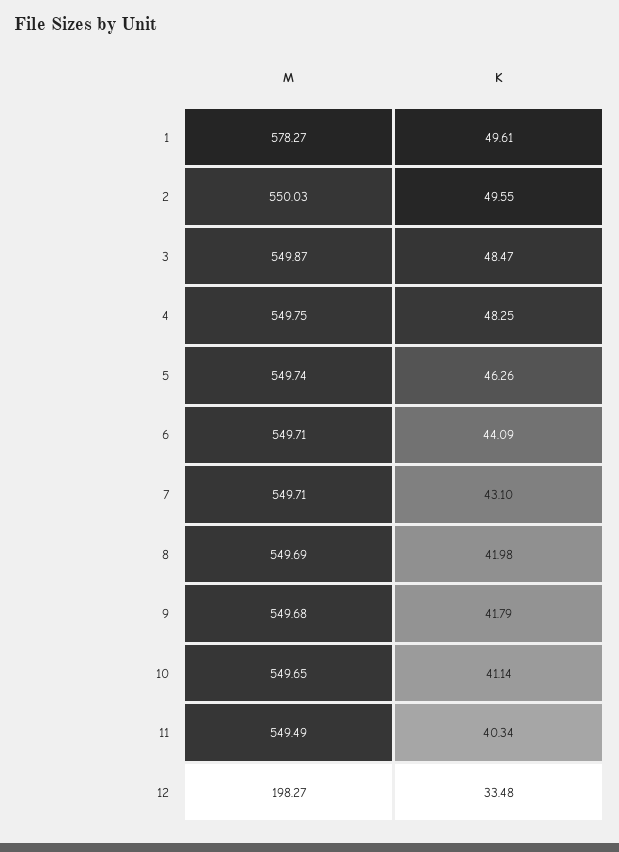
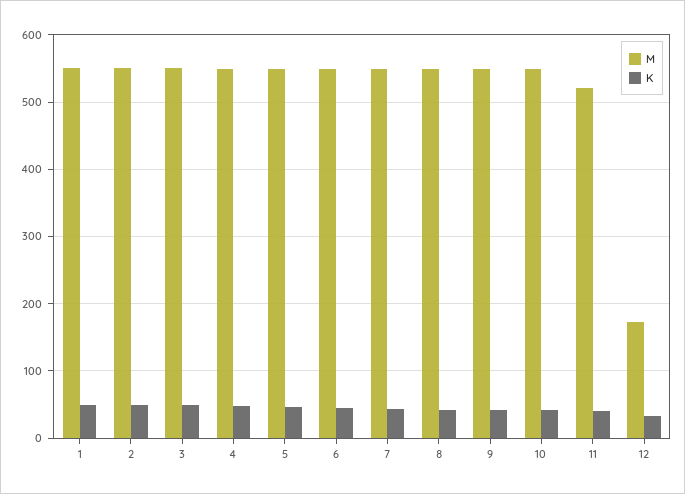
  {
    "M": {
-     "1": 578.27,
+     "1": 550,
      "2": 550.03,
      "3": 549.87,
      "4": 549.75,
      "5": 549.74,
      "6": 549.71,
      "7": 549.71,
      "8": 549.69,
      "9": 549.68,
      "10": 549.65,
-     "11": 549.49,
+     "11": 520,
-     "12": 198.27
+     "12": 170
    },
    "K": {
      "1": 49.61,
      "2": 49.55,
      "3": 48.47,
      "4": 48.25,
      "5": 46.26,
      "6": 44.09,
      "7": 43.1,
      "8": 41.98,
      "9": 41.79,
      "10": 41.14,
      "11": 40.34,
      "12": 33.48
    }
  }

